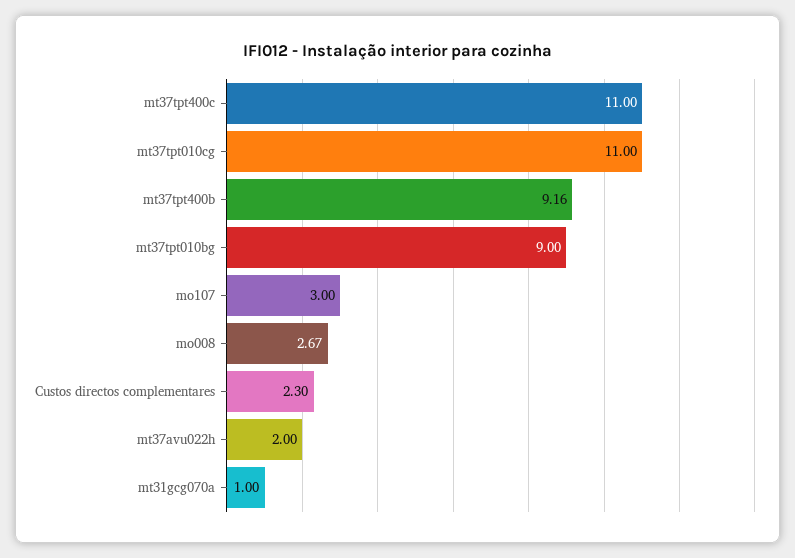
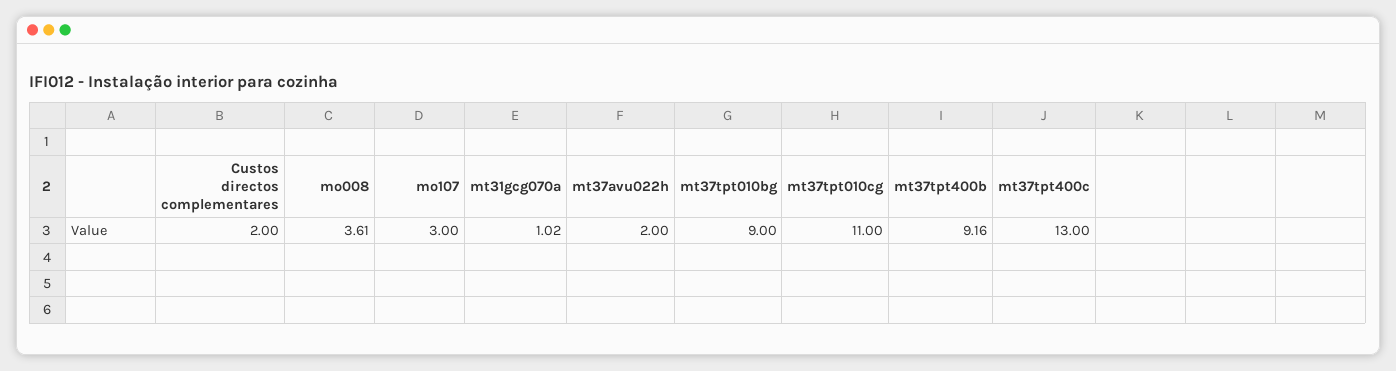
  {
-   "mt37tpt400c": 11,
+   "mt37tpt400c": 13,
    "mt37tpt010cg": 11,
    "mt37tpt400b": 9.16,
    "mt37tpt010bg": 9,
    "mo107": 3,
-   "mo008": 2.67,
+   "mo008": 3.61,
-   "Custos directos complementares": 2.3,
+   "Custos directos complementares": 2,
    "mt37avu022h": 2,
-   "mt31gcg070a": 1
+   "mt31gcg070a": 1.02
  }

